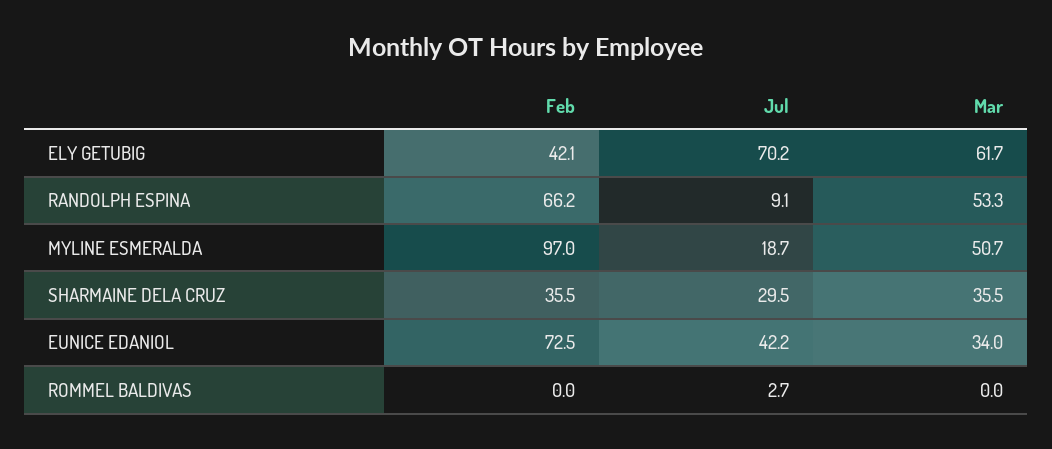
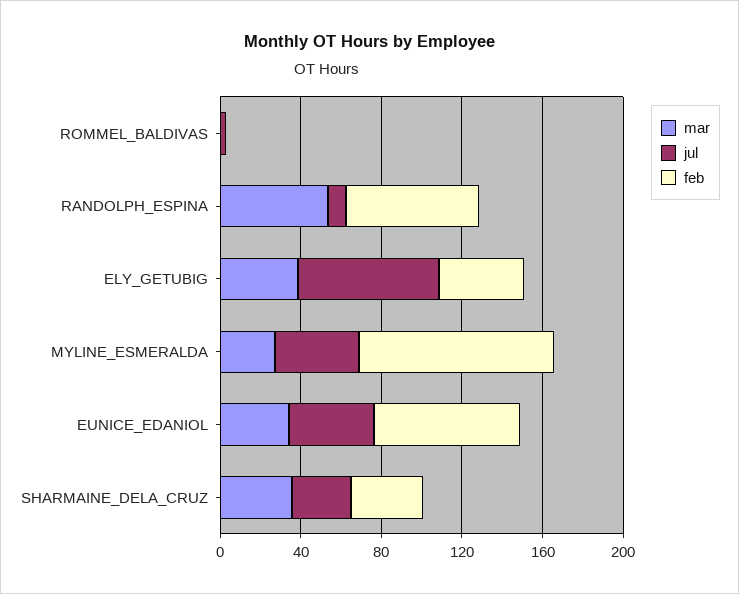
  {
    "Feb": {
      "ELY GETUBIG": 42.1,
      "RANDOLPH ESPINA": 66.2,
      "MYLINE ESMERALDA": 97,
      "SHARMAINE DELA CRUZ": 35.5,
      "EUNICE EDANIOL": 72.5,
      "ROMMEL BALDIVAS": 0
    },
    "Jul": {
      "ELY GETUBIG": 70.2,
      "RANDOLPH ESPINA": 9.1,
-     "MYLINE ESMERALDA": 18.7,
+     "MYLINE ESMERALDA": 40,
      "SHARMAINE DELA CRUZ": 29.5,
      "EUNICE EDANIOL": 42.2,
      "ROMMEL BALDIVAS": 2.7
    },
    "Mar": {
-     "ELY GETUBIG": 61.7,
+     "ELY GETUBIG": 40,
      "RANDOLPH ESPINA": 53.3,
-     "MYLINE ESMERALDA": 50.7,
+     "MYLINE ESMERALDA": 30,
      "SHARMAINE DELA CRUZ": 35.5,
      "EUNICE EDANIOL": 34,
      "ROMMEL BALDIVAS": 0
    }
  }

